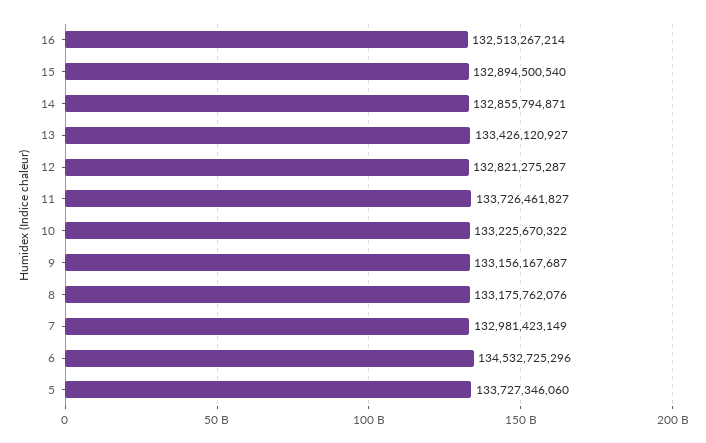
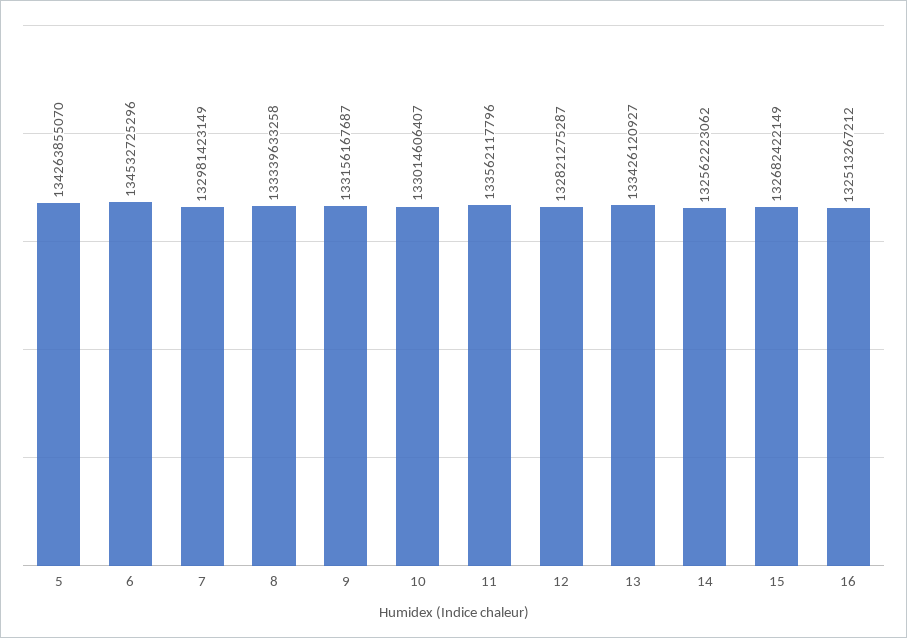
  {
-   "16": 132513267214,
+   "16": 132513267212,
-   "15": 132894500540,
+   "15": 132682422149,
-   "14": 132855794871,
+   "14": 132562223062,
    "13": 133426120927,
    "12": 132821275287,
-   "11": 133726461827,
+   "11": 133562117796,
-   "10": 133225670322,
+   "10": 133014606407,
    "9": 133156167687,
-   "8": 133175762076,
+   "8": 133339633258,
    "7": 132981423149,
    "6": 134532725296,
-   "5": 133727346060
+   "5": 134263855070
  }

